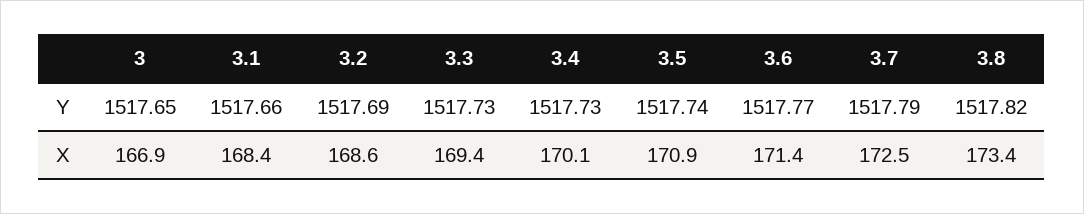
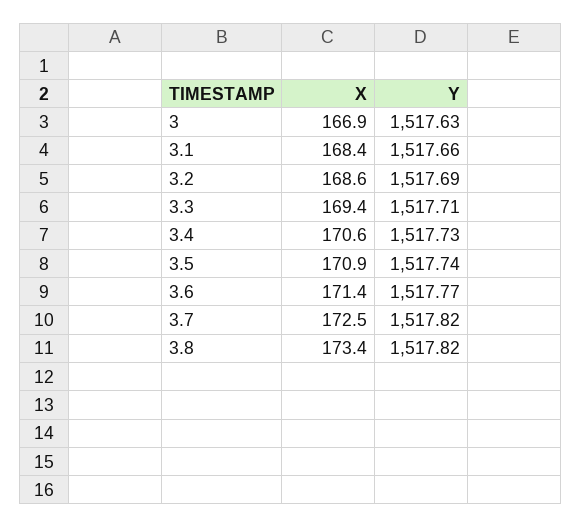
  {
    "3": {
-     "Y": 1517.65,
+     "Y": 1517.63,
      "X": 166.9
    },
    "3.1": {
      "Y": 1517.66,
      "X": 168.4
    },
    "3.2": {
      "Y": 1517.69,
      "X": 168.6
    },
    "3.3": {
-     "Y": 1517.73,
+     "Y": 1517.71,
      "X": 169.4
    },
    "3.4": {
      "Y": 1517.73,
-     "X": 170.1
+     "X": 170.6
    },
    "3.5": {
      "Y": 1517.74,
      "X": 170.9
    },
    "3.6": {
      "Y": 1517.77,
      "X": 171.4
    },
    "3.7": {
-     "Y": 1517.79,
+     "Y": 1517.82,
      "X": 172.5
    },
    "3.8": {
      "Y": 1517.82,
      "X": 173.4
    }
  }

